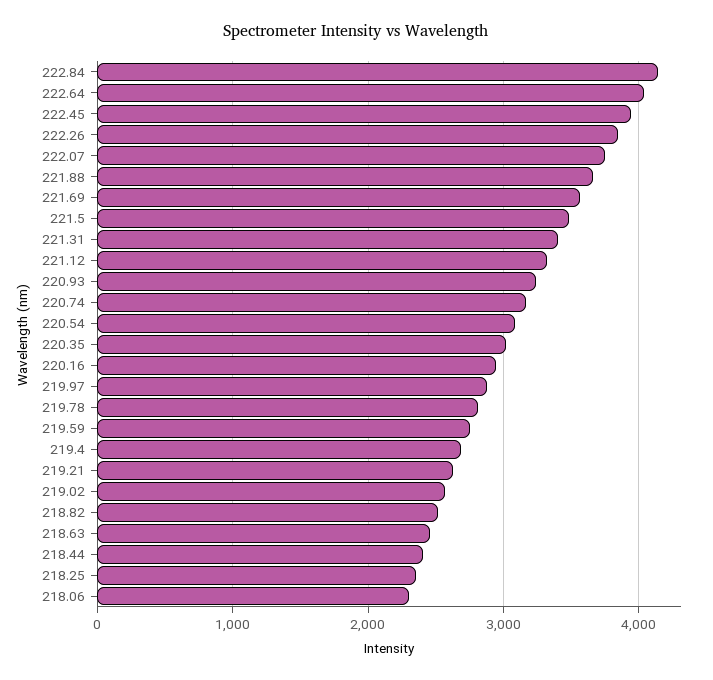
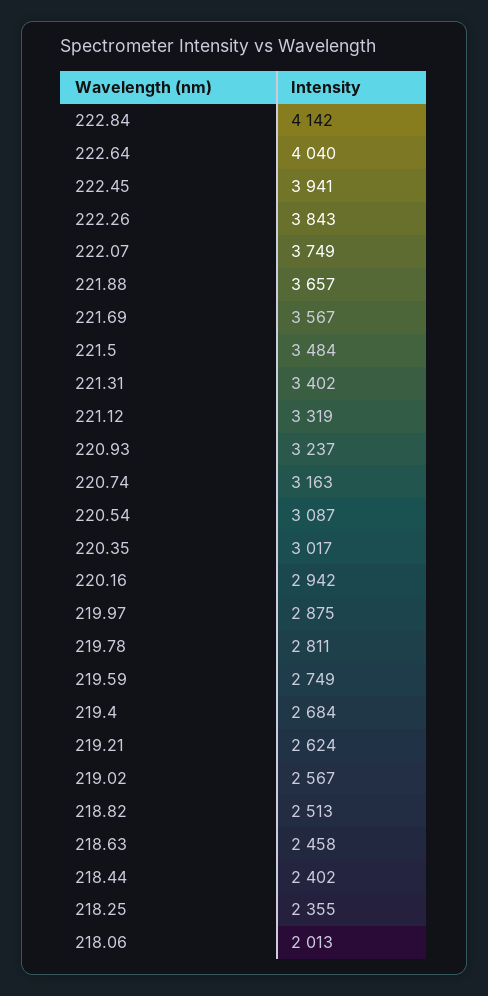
  {
    "222.84": 4142,
    "222.64": 4040,
    "222.45": 3941,
    "222.26": 3843,
    "222.07": 3749,
    "221.88": 3657,
    "221.69": 3567,
    "221.5": 3484,
    "221.31": 3402,
    "221.12": 3319,
    "220.93": 3237,
    "220.74": 3163,
    "220.54": 3087,
    "220.35": 3017,
    "220.16": 2942,
    "219.97": 2875,
    "219.78": 2811,
    "219.59": 2749,
    "219.4": 2684,
    "219.21": 2624,
    "219.02": 2567,
    "218.82": 2513,
    "218.63": 2458,
    "218.44": 2402,
    "218.25": 2355,
-   "218.06": 2300
+   "218.06": 2013
  }

